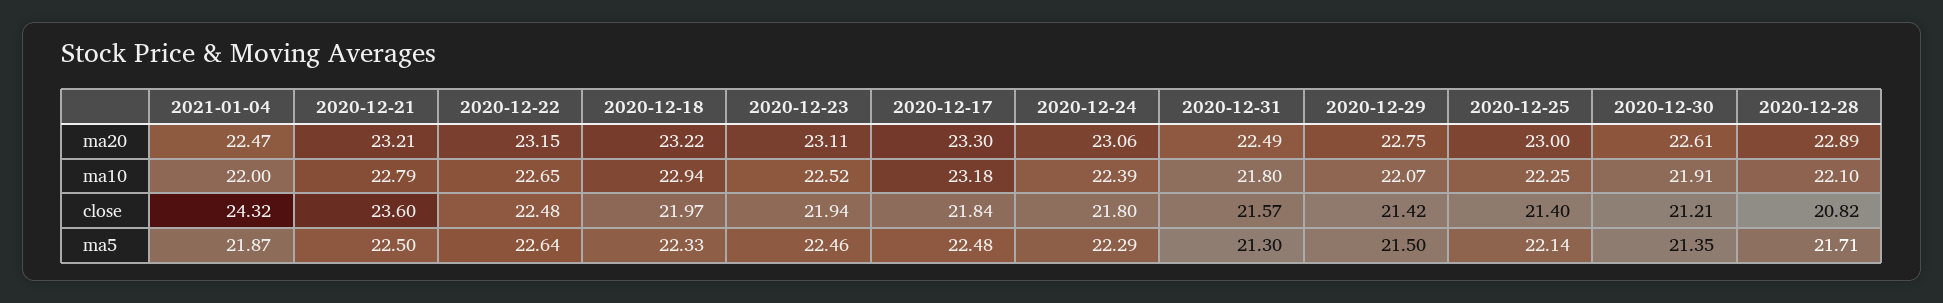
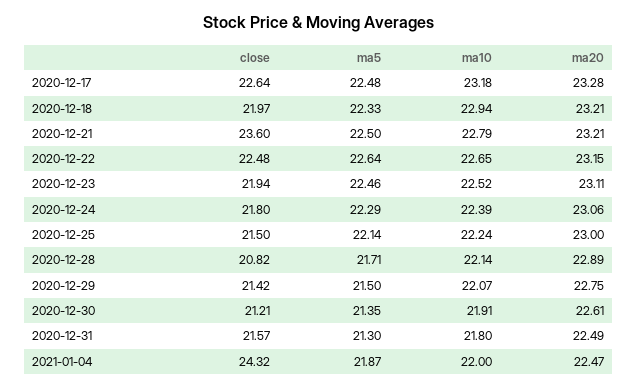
  {
    "2021-01-04": {
      "ma20": 22.47,
      "ma10": 22,
      "close": 24.32,
      "ma5": 21.87
    },
    "2020-12-21": {
      "ma20": 23.21,
      "ma10": 22.79,
      "close": 23.6,
      "ma5": 22.5
    },
    "2020-12-22": {
      "ma20": 23.15,
      "ma10": 22.65,
      "close": 22.48,
      "ma5": 22.64
    },
    "2020-12-18": {
-     "ma20": 23.22,
+     "ma20": 23.21,
      "ma10": 22.94,
      "close": 21.97,
      "ma5": 22.33
    },
    "2020-12-23": {
      "ma20": 23.11,
      "ma10": 22.52,
      "close": 21.94,
      "ma5": 22.46
    },
    "2020-12-17": {
-     "ma20": 23.3,
+     "ma20": 23.28,
      "ma10": 23.18,
-     "close": 21.84,
+     "close": 22.64,
      "ma5": 22.48
    },
    "2020-12-24": {
      "ma20": 23.06,
      "ma10": 22.39,
      "close": 21.8,
      "ma5": 22.29
    },
    "2020-12-31": {
      "ma20": 22.49,
      "ma10": 21.8,
      "close": 21.57,
      "ma5": 21.3
    },
    "2020-12-29": {
      "ma20": 22.75,
      "ma10": 22.07,
      "close": 21.42,
      "ma5": 21.5
    },
    "2020-12-25": {
      "ma20": 23,
-     "ma10": 22.25,
+     "ma10": 22.24,
-     "close": 21.4,
+     "close": 21.5,
      "ma5": 22.14
    },
    "2020-12-30": {
      "ma20": 22.61,
      "ma10": 21.91,
      "close": 21.21,
      "ma5": 21.35
    },
    "2020-12-28": {
      "ma20": 22.89,
-     "ma10": 22.1,
+     "ma10": 22.14,
      "close": 20.82,
      "ma5": 21.71
    }
  }

